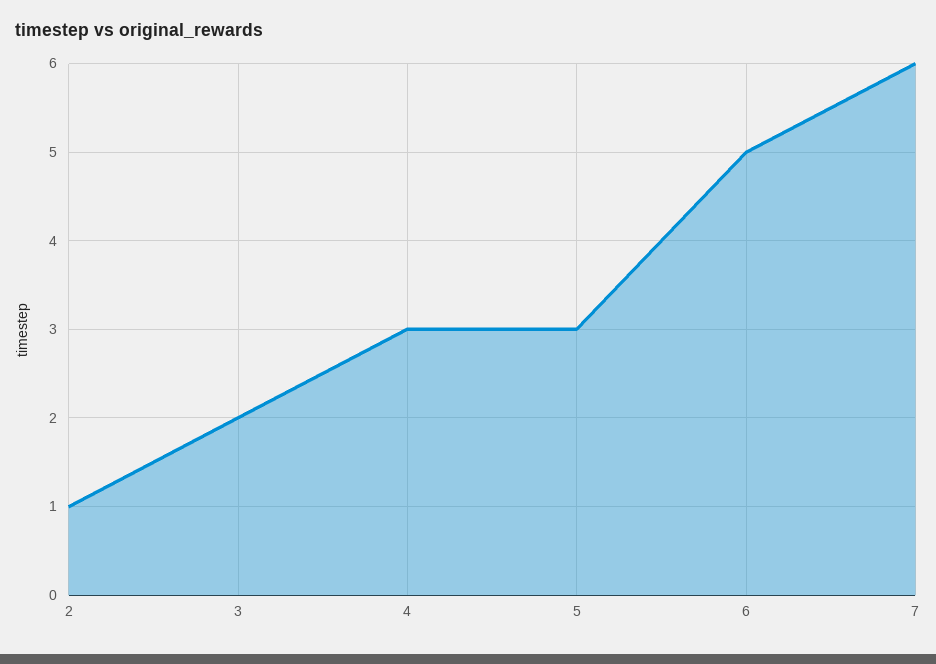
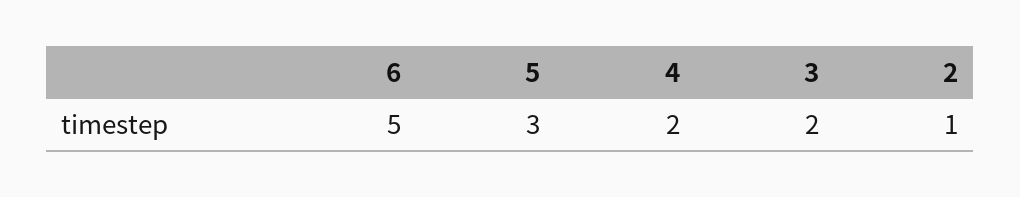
  {
    "2": 1,
    "3": 2,
-   "4": 3,
+   "4": 2,
    "5": 3,
-   "6": 5,
+   "6": 5
-   "7": 6
  }

